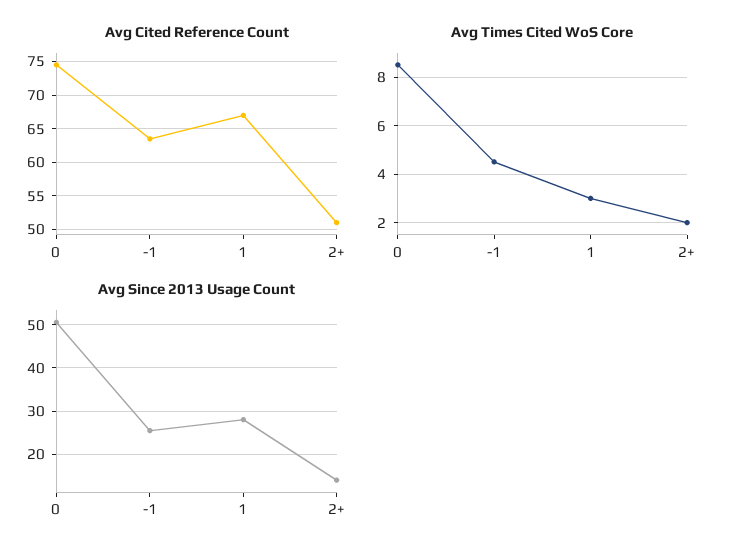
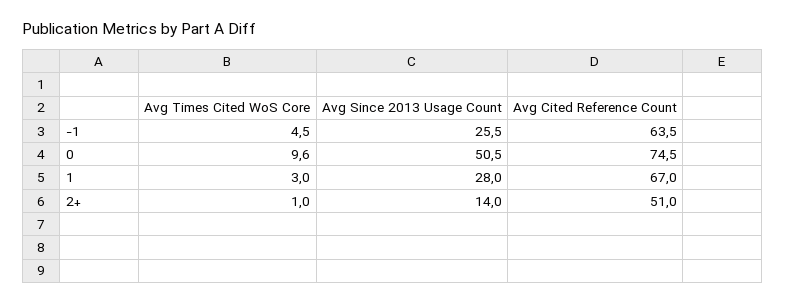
  {
    "Avg Cited Reference Count": {
      "0": 74.5,
      "-1": 63.5,
      "1": 67,
      "2+": 51
    },
    "Avg Times Cited WoS Core": {
-     "0": 8.5,
+     "0": 9.6,
      "-1": 4.5,
      "1": 3,
-     "2+": 2
+     "2+": 1
    },
    "Avg Since 2013 Usage Count": {
      "0": 50.5,
      "-1": 25.5,
      "1": 28,
      "2+": 14
    }
  }

